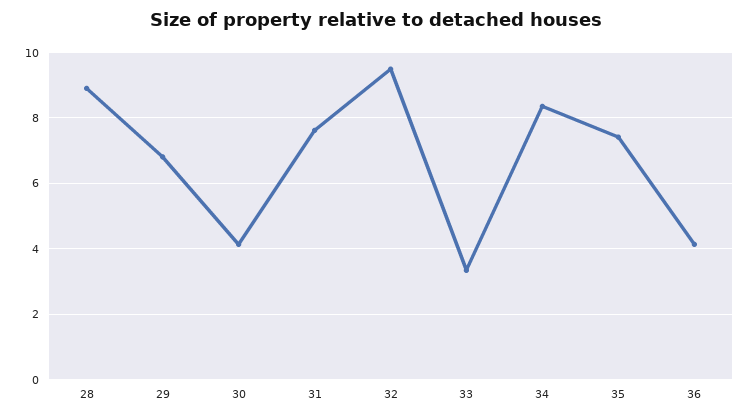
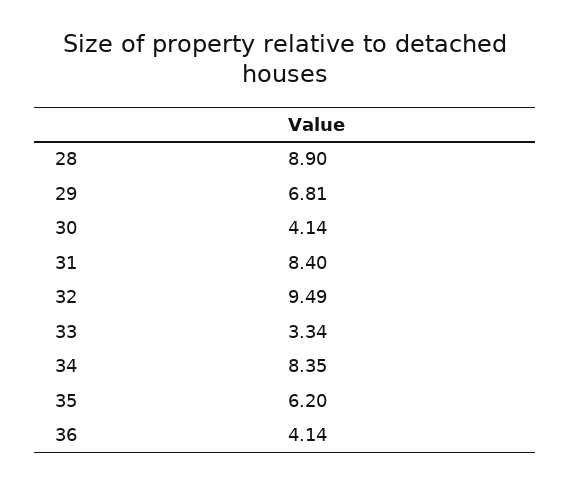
  {
    "28": 8.9,
    "29": 6.81,
    "30": 4.14,
-   "31": 7.6,
+   "31": 8.4,
    "32": 9.49,
    "33": 3.34,
    "34": 8.35,
-   "35": 7.4,
+   "35": 6.2,
    "36": 4.14
  }

